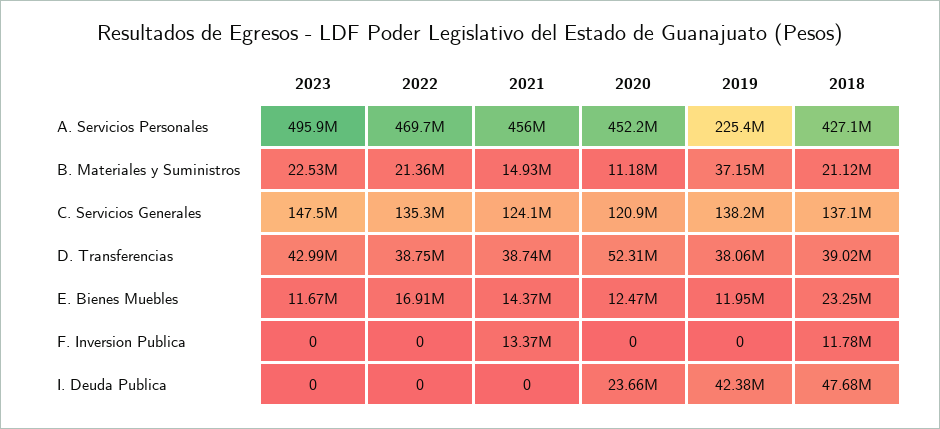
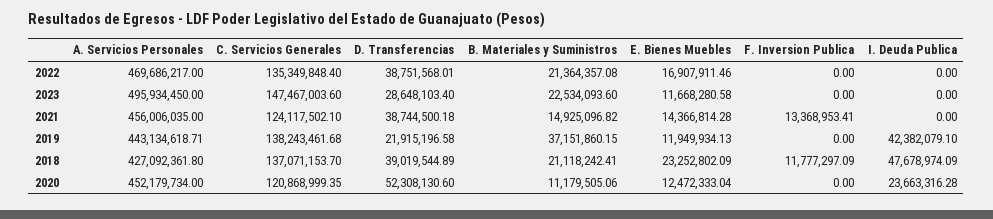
  {
    "2023": {
      "A. Servicios Personales": 495934450,
      "B. Materiales y Suministros": 22534093.6,
      "C. Servicios Generales": 147467003.6,
-     "D. Transferencias": 42990000,
+     "D. Transferencias": 28648103.4,
      "E. Bienes Muebles": 11668280.58,
      "F. Inversion Publica": 0,
      "I. Deuda Publica": 0
    },
    "2022": {
      "A. Servicios Personales": 469686217,
      "B. Materiales y Suministros": 21364357.08,
      "C. Servicios Generales": 135349848.4,
      "D. Transferencias": 38751568.01,
      "E. Bienes Muebles": 16907911.46,
      "F. Inversion Publica": 0,
      "I. Deuda Publica": 0
    },
    "2021": {
      "A. Servicios Personales": 456006035,
      "B. Materiales y Suministros": 14925096.82,
      "C. Servicios Generales": 124117502.1,
      "D. Transferencias": 38744500.18,
      "E. Bienes Muebles": 14366814.28,
      "F. Inversion Publica": 13368953.41,
      "I. Deuda Publica": 0
    },
    "2020": {
      "A. Servicios Personales": 452179734,
      "B. Materiales y Suministros": 11179505.06,
      "C. Servicios Generales": 120868999.35,
      "D. Transferencias": 52308130.6,
      "E. Bienes Muebles": 12472333.04,
      "F. Inversion Publica": 0,
      "I. Deuda Publica": 23663316.28
    },
    "2019": {
-     "A. Servicios Personales": 225400000,
+     "A. Servicios Personales": 443134618.71,
      "B. Materiales y Suministros": 37151860.15,
      "C. Servicios Generales": 138243461.68,
-     "D. Transferencias": 38060000,
+     "D. Transferencias": 21915196.58,
      "E. Bienes Muebles": 11949934.13,
      "F. Inversion Publica": 0,
      "I. Deuda Publica": 42382079.1
    },
    "2018": {
      "A. Servicios Personales": 427092361.8,
      "B. Materiales y Suministros": 21118242.41,
      "C. Servicios Generales": 137071153.7,
      "D. Transferencias": 39019544.89,
      "E. Bienes Muebles": 23252802.09,
      "F. Inversion Publica": 11777297.09,
      "I. Deuda Publica": 47678974.09
    }
  }

